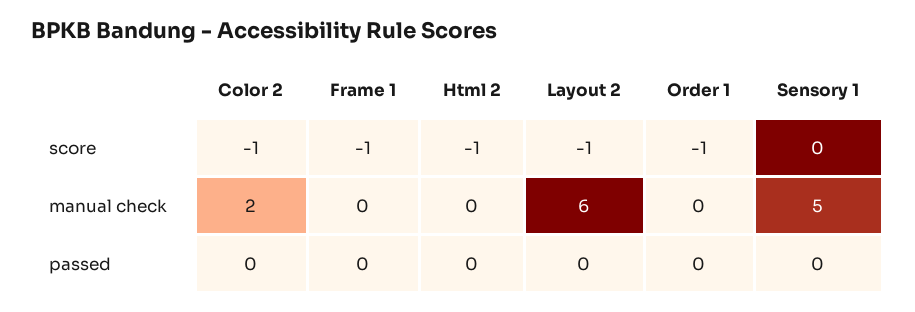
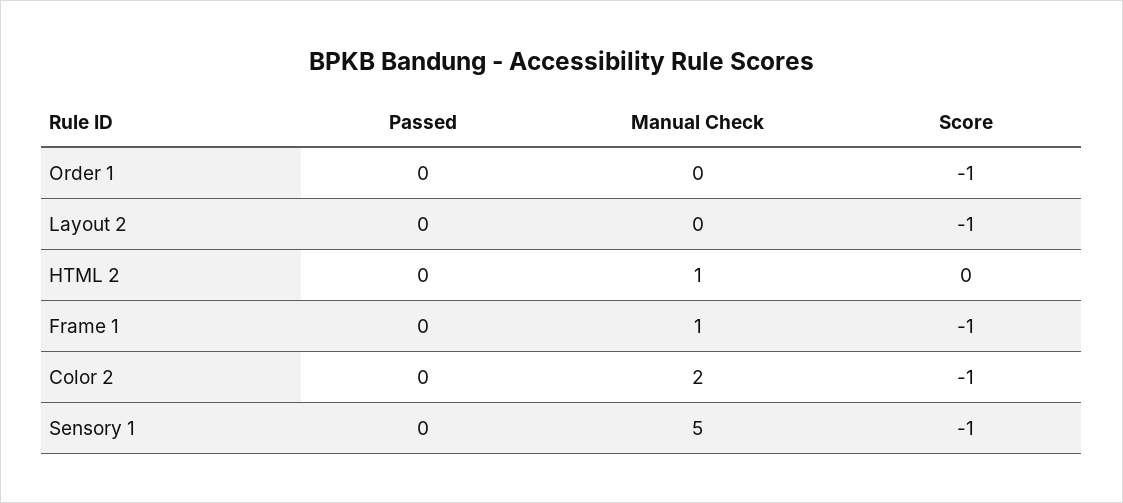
  {
    "Color 2": {
      "score": -1,
      "manual check": 2,
      "passed": 0
    },
    "Frame 1": {
      "score": -1,
-     "manual check": 0,
+     "manual check": 1,
      "passed": 0
    },
    "Html 2": {
-     "score": -1,
+     "score": 0,
-     "manual check": 0,
+     "manual check": 1,
      "passed": 0
    },
    "Layout 2": {
      "score": -1,
-     "manual check": 6,
+     "manual check": 0,
      "passed": 0
    },
    "Order 1": {
      "score": -1,
      "manual check": 0,
      "passed": 0
    },
    "Sensory 1": {
-     "score": 0,
+     "score": -1,
      "manual check": 5,
      "passed": 0
    }
  }

